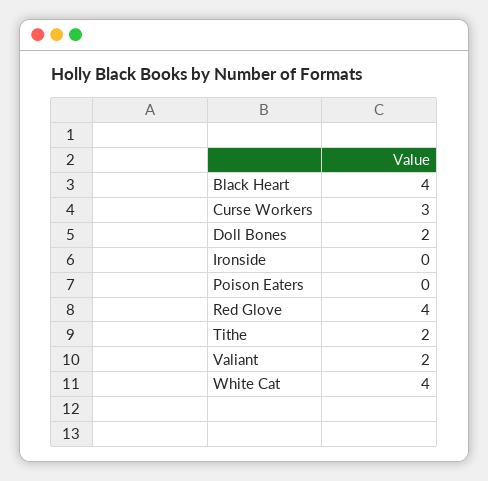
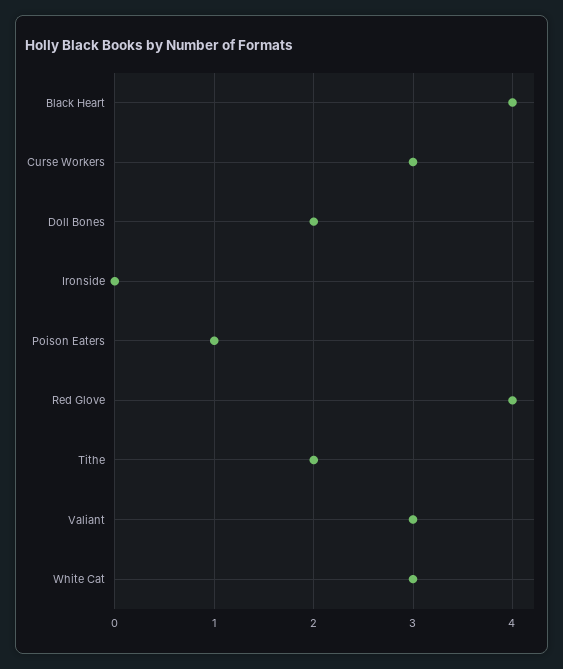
  {
    "Black Heart": 4,
    "Curse Workers": 3,
    "Doll Bones": 2,
    "Ironside": 0,
-   "Poison Eaters": 0,
+   "Poison Eaters": 1,
    "Red Glove": 4,
    "Tithe": 2,
-   "Valiant": 2,
+   "Valiant": 3,
-   "White Cat": 4
+   "White Cat": 3
  }

